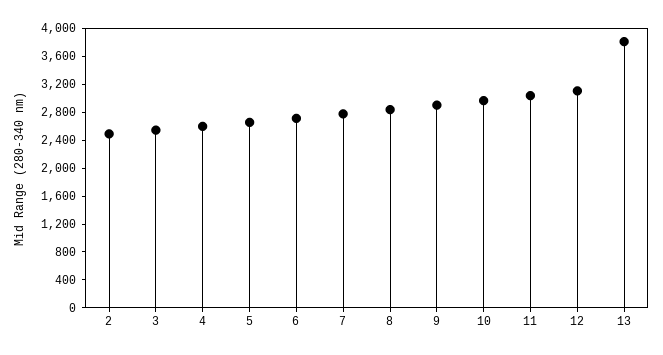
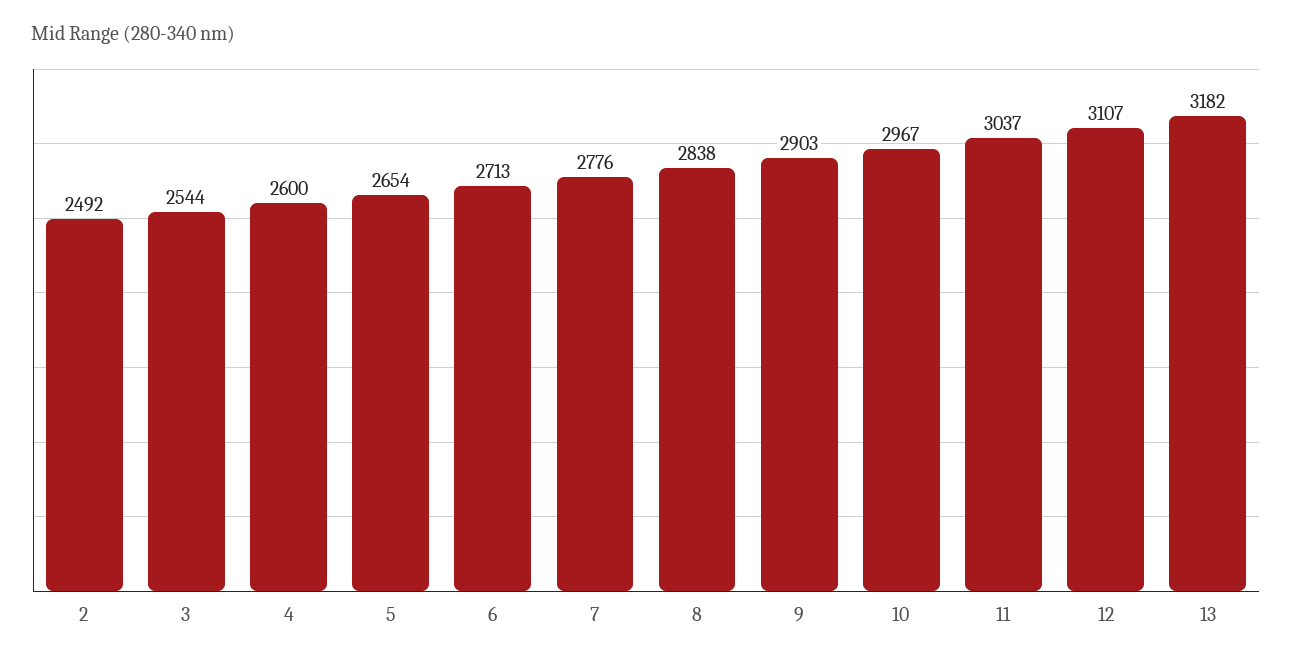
  {
    "2": 2492,
    "3": 2544,
    "4": 2600,
    "5": 2654,
    "6": 2713,
    "7": 2776,
    "8": 2838,
    "9": 2903,
    "10": 2967,
    "11": 3037,
    "12": 3107,
-   "13": 3800
+   "13": 3182
  }

